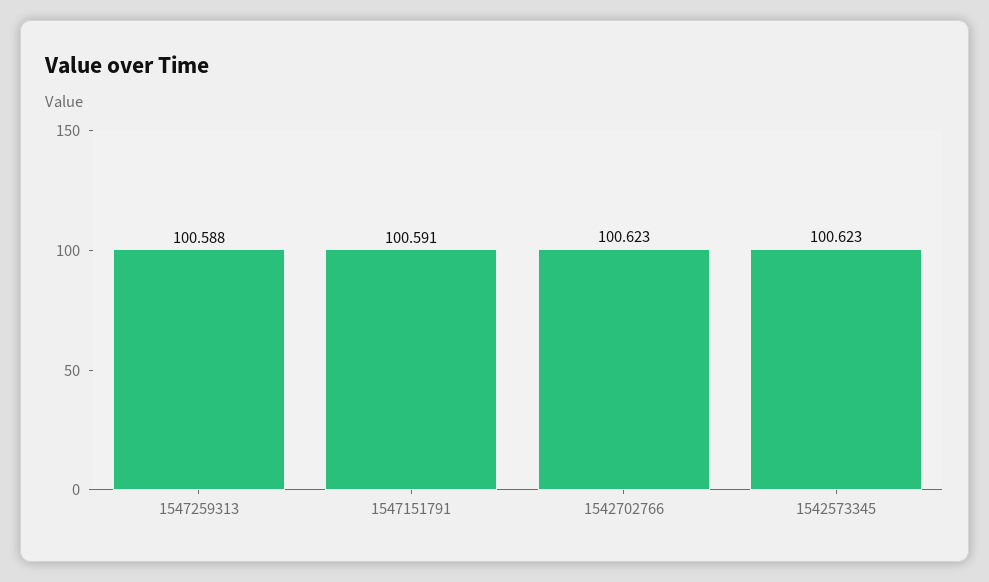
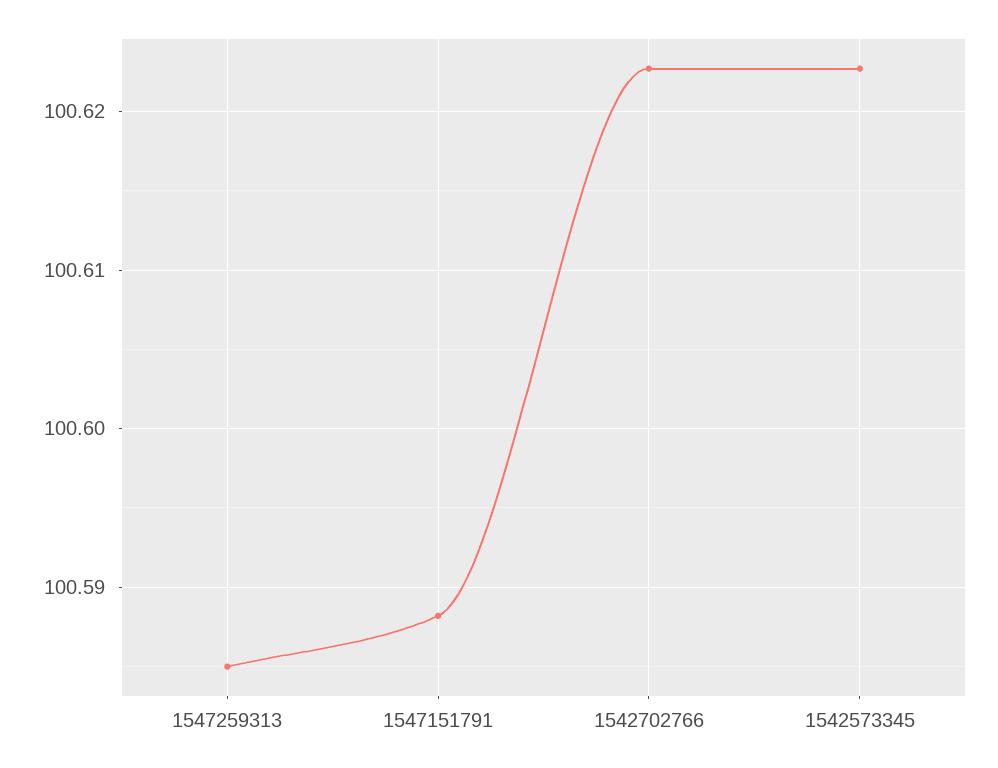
  {
-   "1547259313": 100.588,
+   "1547259313": 100.585,
-   "1547151791": 100.591,
+   "1547151791": 100.588,
    "1542702766": 100.623,
    "1542573345": 100.623
  }

